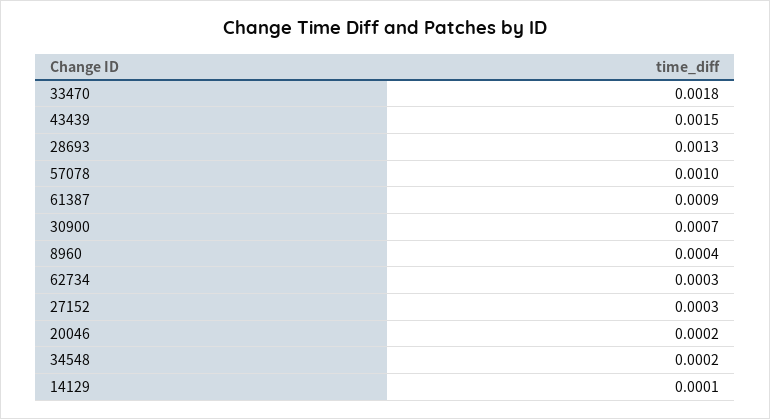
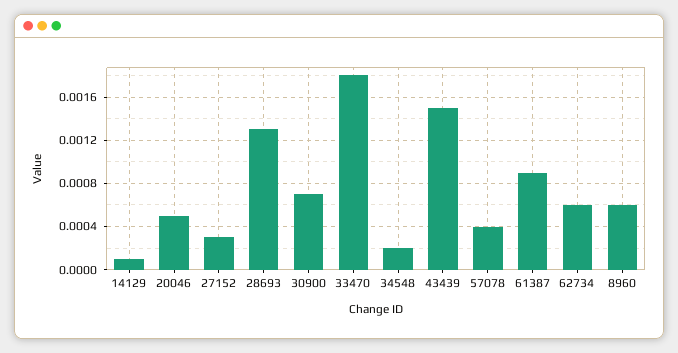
  {
    "33470": 0.0018,
    "43439": 0.0015,
    "28693": 0.0013,
-   "57078": 0.001,
+   "57078": 0.0004,
    "61387": 0.0009,
    "30900": 0.0007,
-   "8960": 0.0004,
+   "8960": 0.0006,
-   "62734": 0.0003,
+   "62734": 0.0006,
    "27152": 0.0003,
-   "20046": 0.0002,
+   "20046": 0.0005,
    "34548": 0.0002,
    "14129": 0.0001
  }

